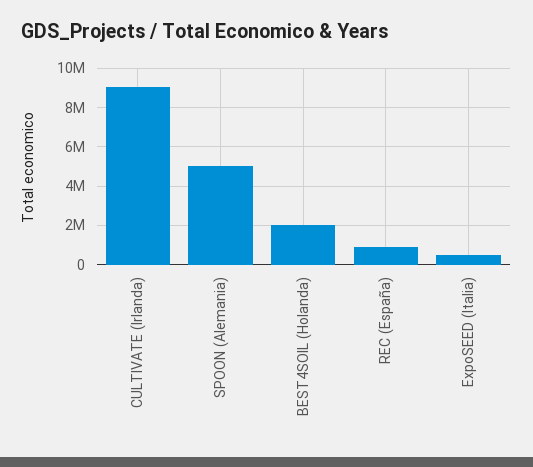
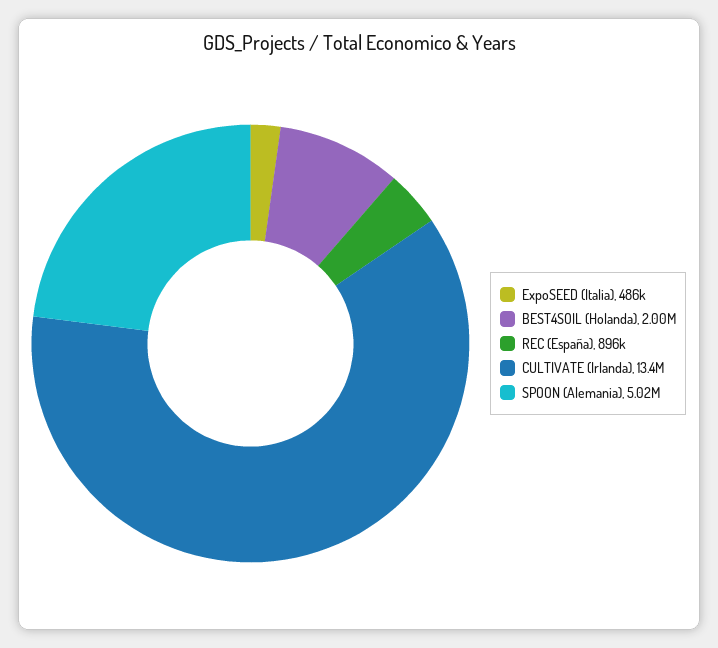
  {
-   "CULTIVATE (Irlanda)": 9000000,
+   "CULTIVATE (Irlanda)": 13400000,
    "SPOON (Alemania)": 5020000,
    "BEST4SOIL (Holanda)": 2000000,
    "REC (España)": 896000,
    "ExpoSEED (Italia)": 486000
  }

